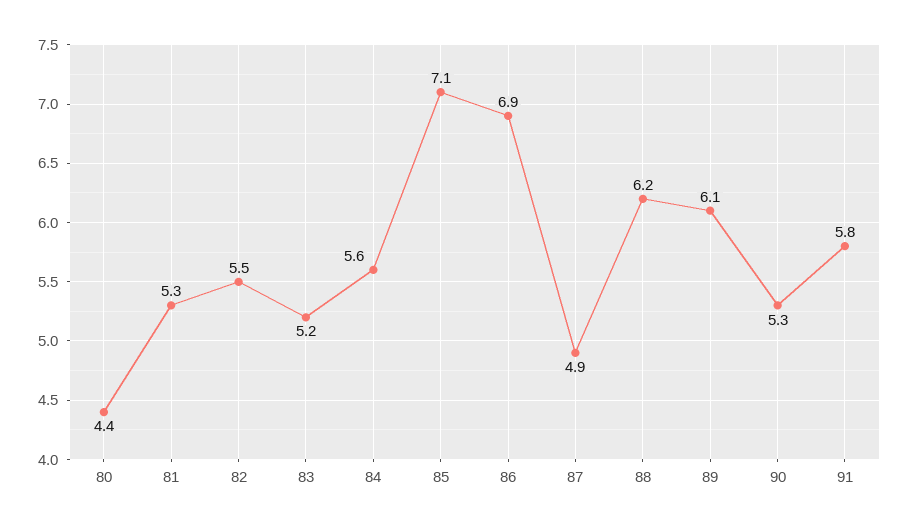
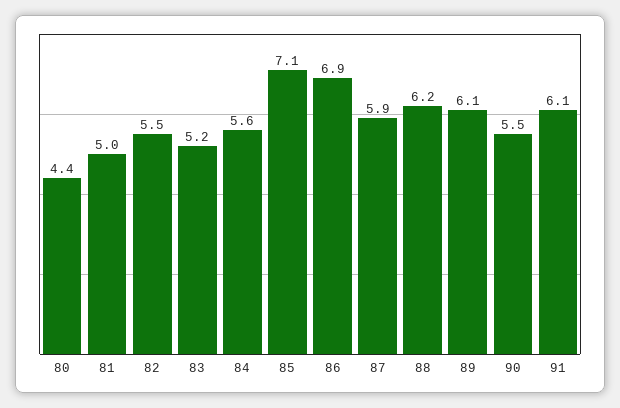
  {
    "80": 4.4,
-   "81": 5.3,
+   "81": 5,
    "82": 5.5,
    "83": 5.2,
    "84": 5.6,
    "85": 7.1,
    "86": 6.9,
-   "87": 4.9,
+   "87": 5.9,
    "88": 6.2,
    "89": 6.1,
-   "90": 5.3,
+   "90": 5.5,
-   "91": 5.8
+   "91": 6.1
  }

